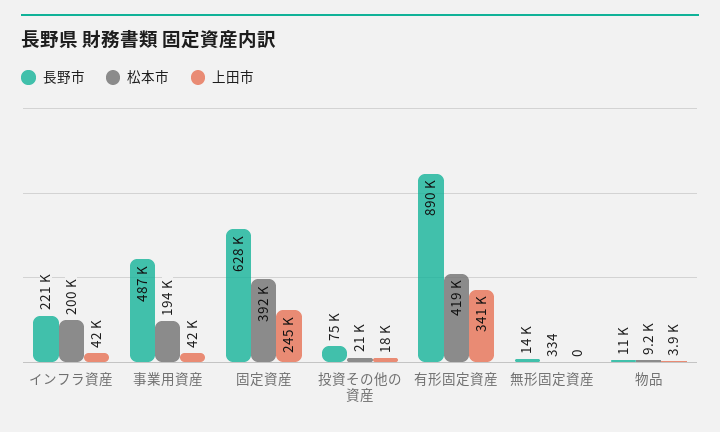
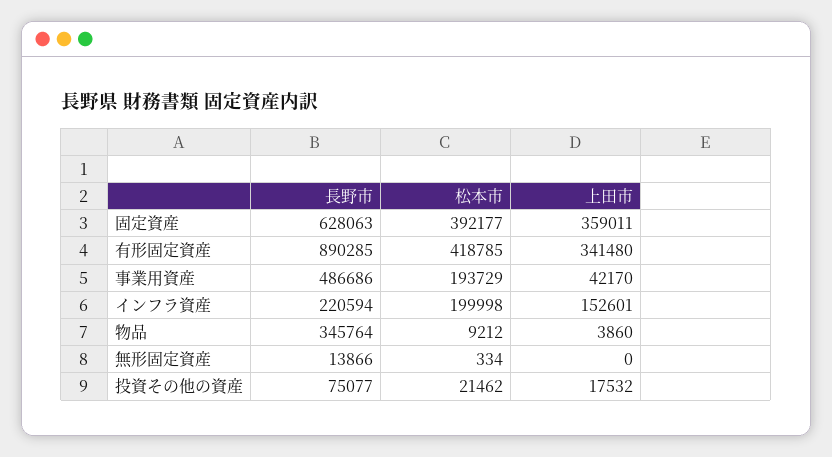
  {
    "長野市": {
      "インフラ資産": 220594,
      "事業用資産": 486686,
      "固定資産": 628063,
      "投資その他の資産": 75077,
      "有形固定資産": 890285,
      "無形固定資産": 13866,
-     "物品": 11000
+     "物品": 345764
    },
    "松本市": {
      "インフラ資産": 199998,
      "事業用資産": 193729,
      "固定資産": 392177,
      "投資その他の資産": 21462,
      "有形固定資産": 418785,
      "無形固定資産": 334,
      "物品": 9212
    },
    "上田市": {
-     "インフラ資産": 42000,
+     "インフラ資産": 152601,
      "事業用資産": 42170,
-     "固定資産": 245000,
+     "固定資産": 359011,
      "投資その他の資産": 17532,
      "有形固定資産": 341480,
      "無形固定資産": 0,
      "物品": 3860
    }
  }

